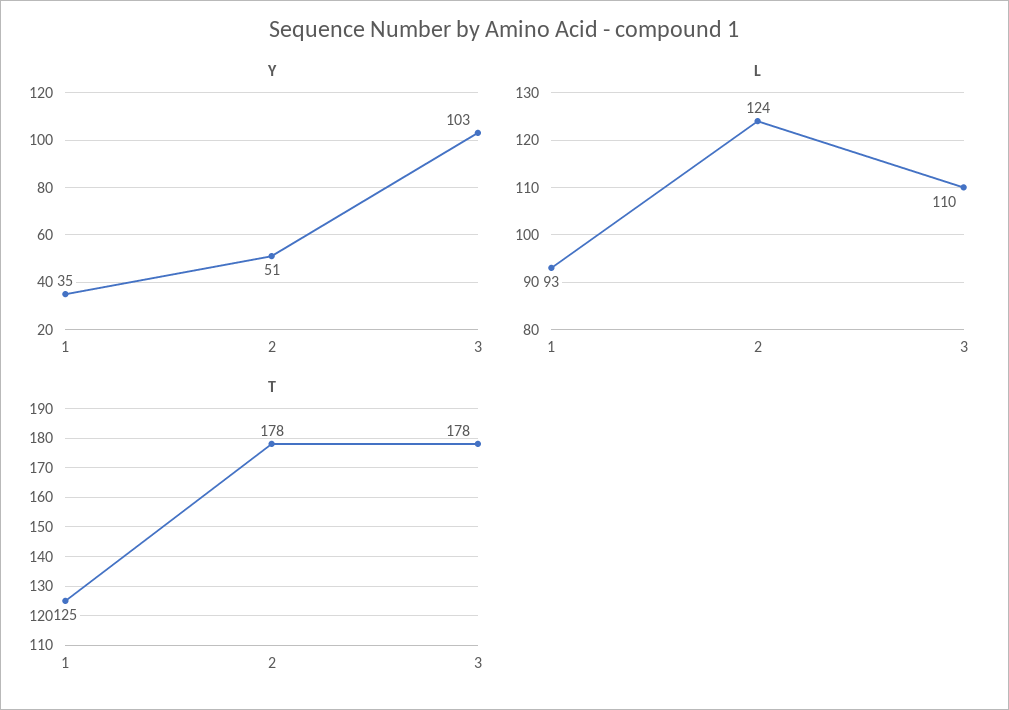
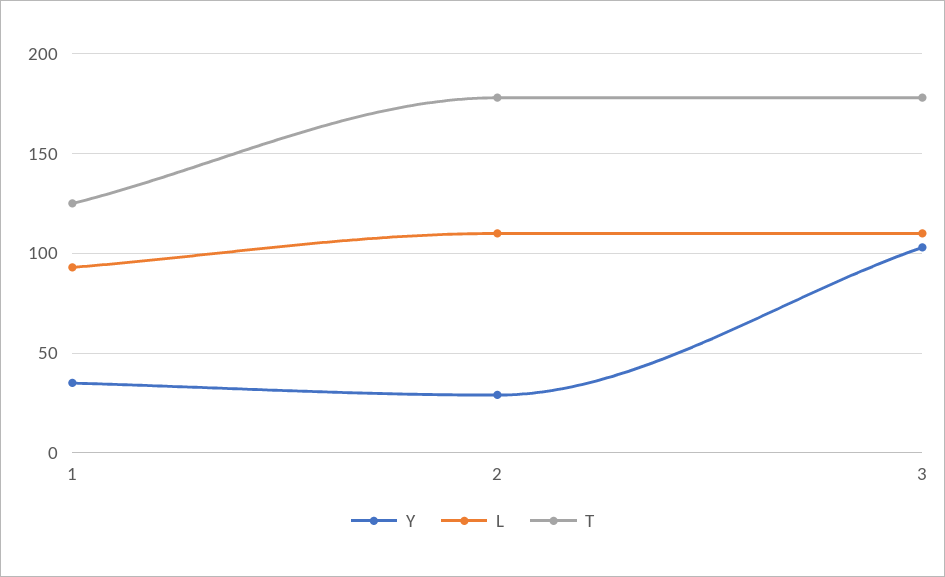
  {
    "Y": {
      "1": 35,
-     "2": 51,
+     "2": 30,
      "3": 103
    },
    "L": {
      "1": 93,
-     "2": 124,
+     "2": 110,
      "3": 110
    },
    "T": {
      "1": 125,
      "2": 178,
      "3": 178
    }
  }

